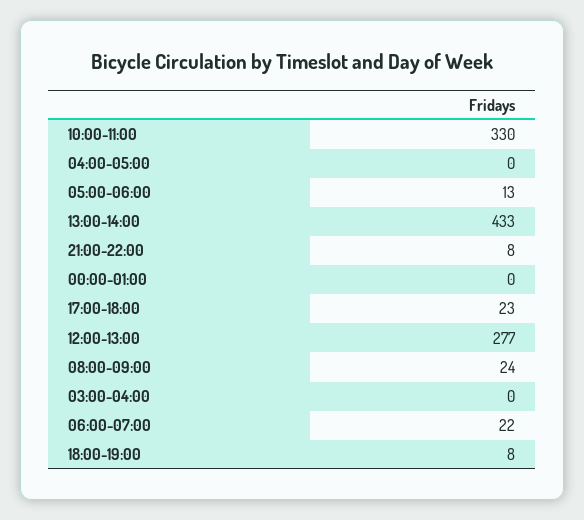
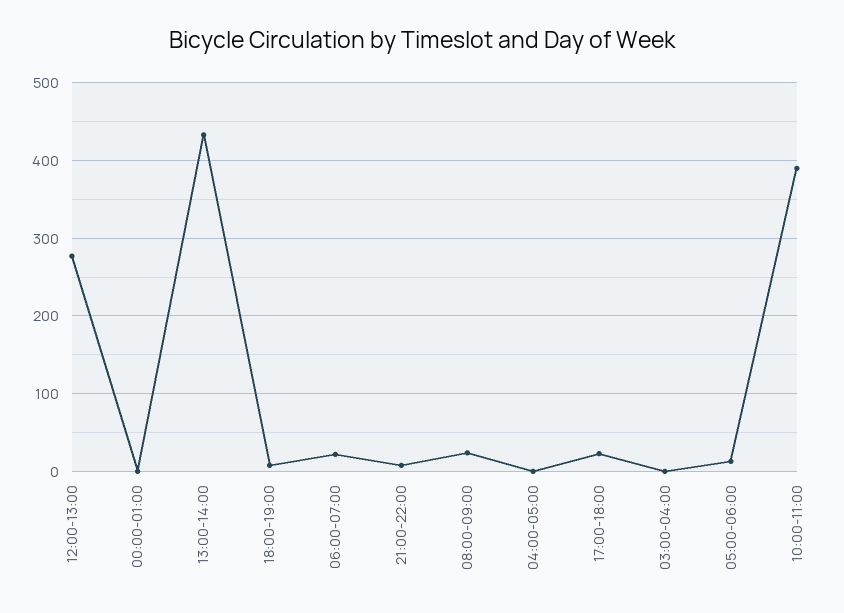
  {
-   "10:00-11:00": 330,
+   "10:00-11:00": 390,
    "04:00-05:00": 0,
    "05:00-06:00": 13,
    "13:00-14:00": 433,
    "21:00-22:00": 8,
    "00:00-01:00": 0,
    "17:00-18:00": 23,
    "12:00-13:00": 277,
    "08:00-09:00": 24,
    "03:00-04:00": 0,
    "06:00-07:00": 22,
    "18:00-19:00": 8
  }

